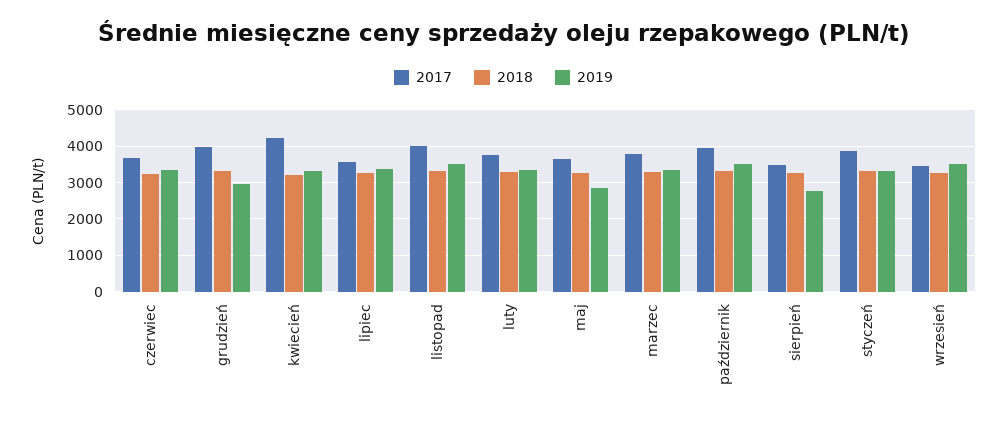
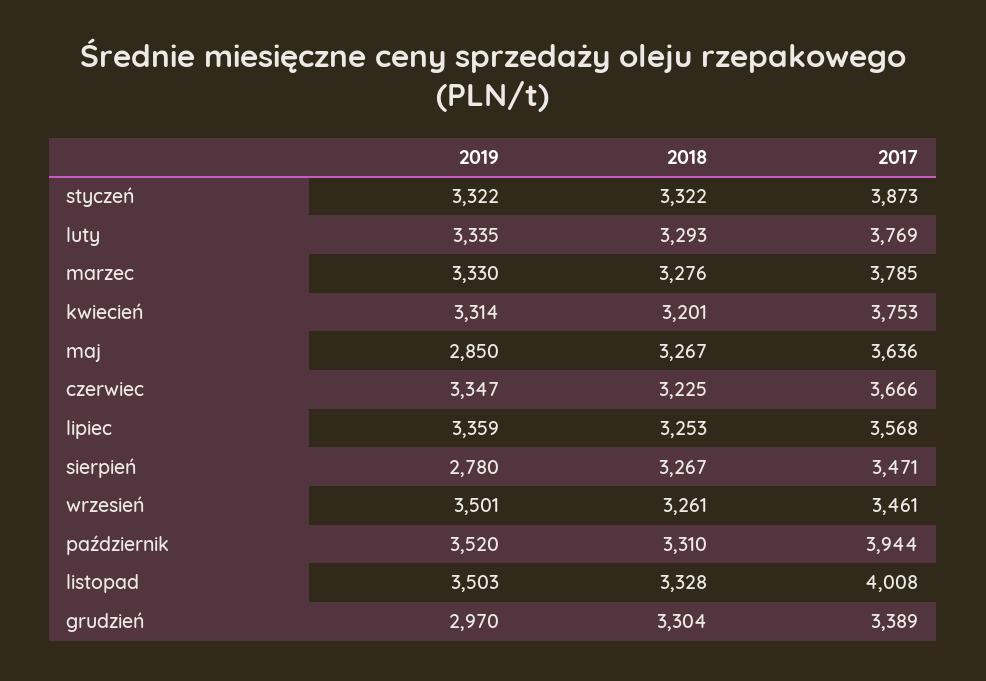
  {
    "2017": {
      "czerwiec": 3666,
-     "grudzień": 4000,
+     "grudzień": 3389,
-     "kwiecień": 4200,
+     "kwiecień": 3753,
      "lipiec": 3568,
      "listopad": 4008,
      "luty": 3769,
      "maj": 3636,
      "marzec": 3785,
      "październik": 3944,
      "sierpień": 3471,
      "styczeń": 3873,
      "wrzesień": 3461
    },
    "2018": {
      "czerwiec": 3225,
      "grudzień": 3304,
      "kwiecień": 3201,
      "lipiec": 3253,
      "listopad": 3328,
      "luty": 3293,
      "maj": 3267,
      "marzec": 3276,
      "październik": 3310,
      "sierpień": 3267,
      "styczeń": 3322,
      "wrzesień": 3261
    },
    "2019": {
      "czerwiec": 3347,
      "grudzień": 2970,
      "kwiecień": 3314,
      "lipiec": 3359,
      "listopad": 3503,
      "luty": 3335,
      "maj": 2850,
      "marzec": 3330,
      "październik": 3520,
      "sierpień": 2780,
      "styczeń": 3322,
      "wrzesień": 3501
    }
  }

